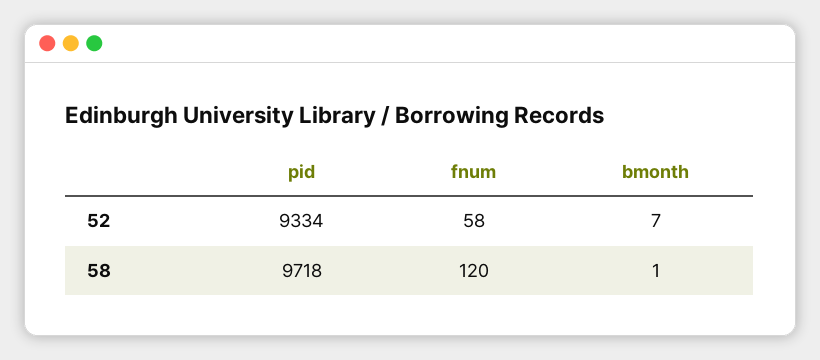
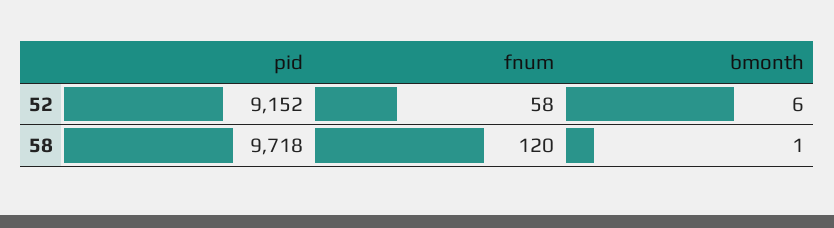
  {
    "pid": {
-     "52": 9334,
+     "52": 9152,
      "58": 9718
    },
    "fnum": {
      "52": 58,
      "58": 120
    },
    "bmonth": {
-     "52": 7,
+     "52": 6,
      "58": 1
    }
  }

